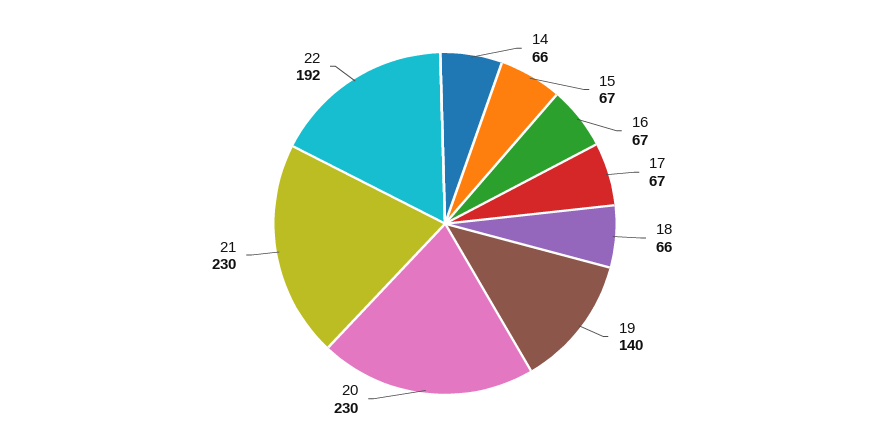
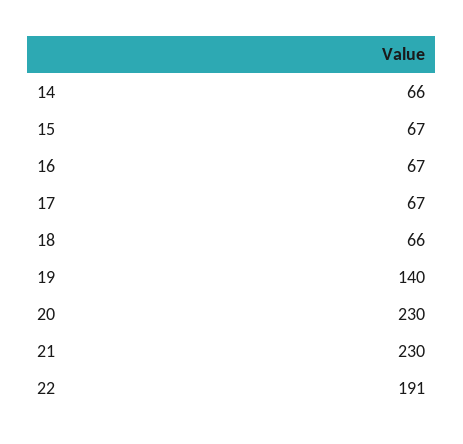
  {
    "14": 66,
    "15": 67,
    "16": 67,
    "17": 67,
    "18": 66,
    "19": 140,
    "20": 230,
    "21": 230,
-   "22": 192
+   "22": 191
  }

